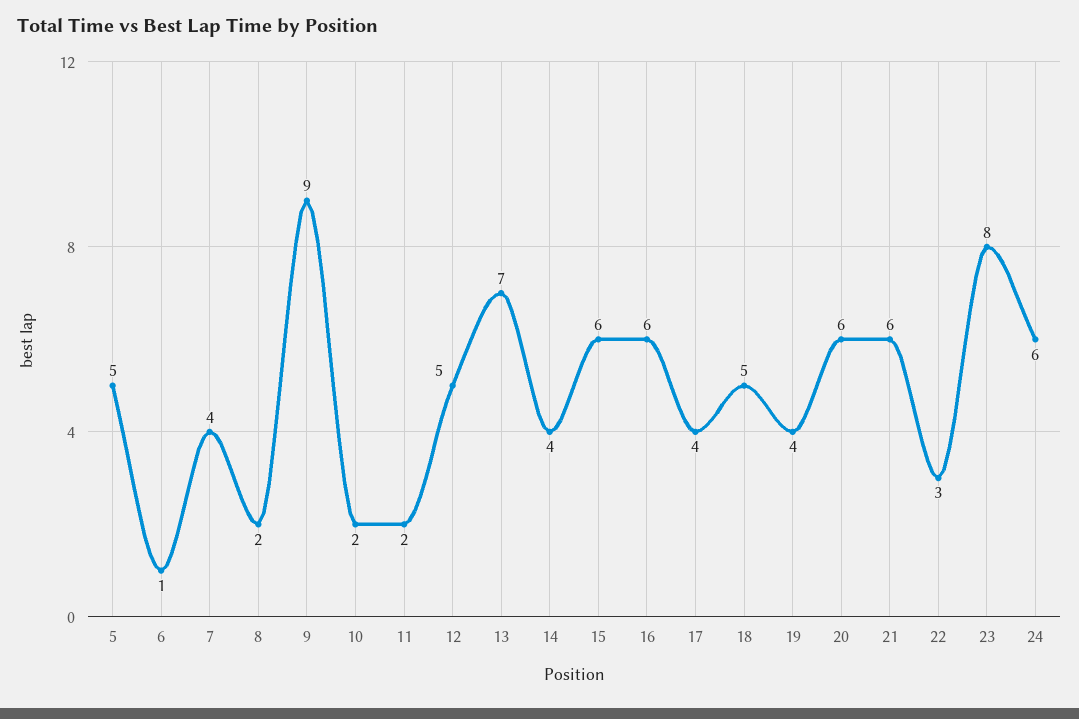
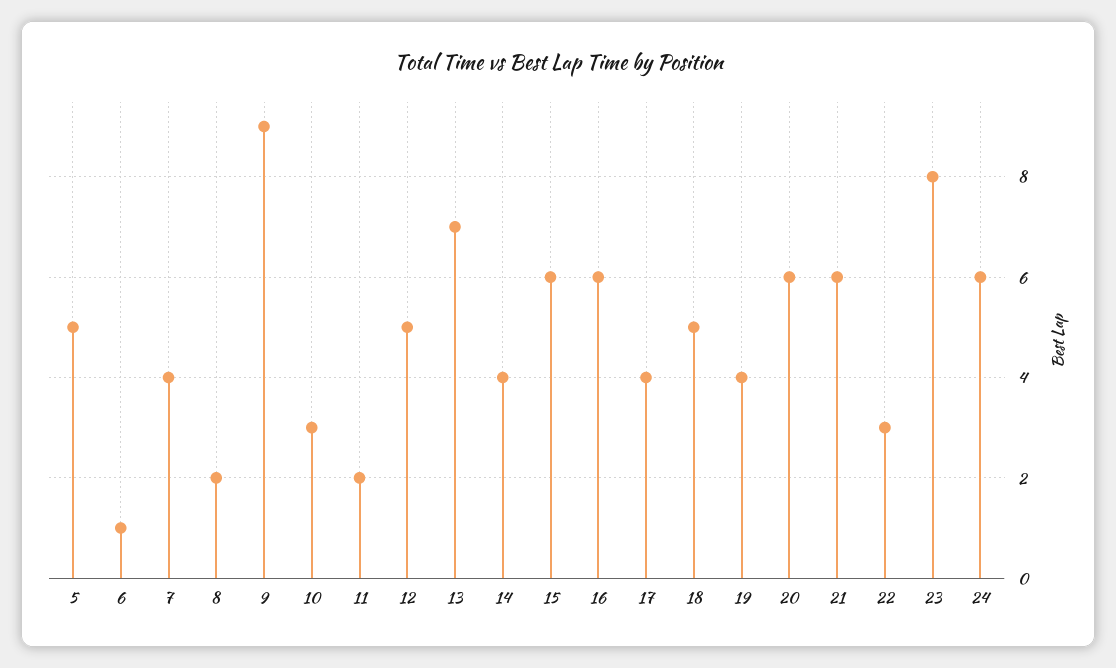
  {
    "5": 5,
    "6": 1,
    "7": 4,
    "8": 2,
    "9": 9,
-   "10": 2,
+   "10": 3,
    "11": 2,
    "12": 5,
    "13": 7,
    "14": 4,
    "15": 6,
    "16": 6,
    "17": 4,
    "18": 5,
    "19": 4,
    "20": 6,
    "21": 6,
    "22": 3,
    "23": 8,
    "24": 6
  }

